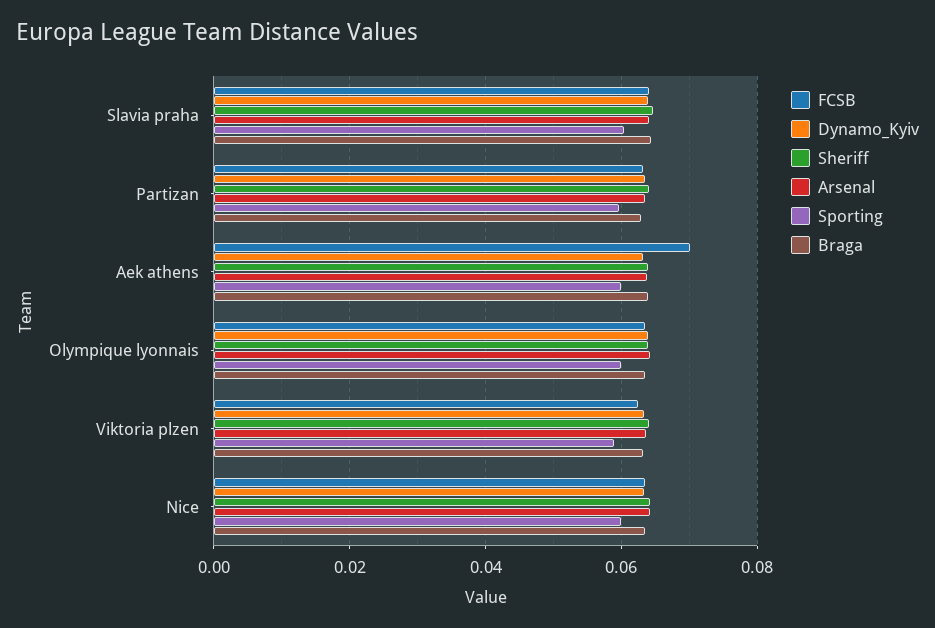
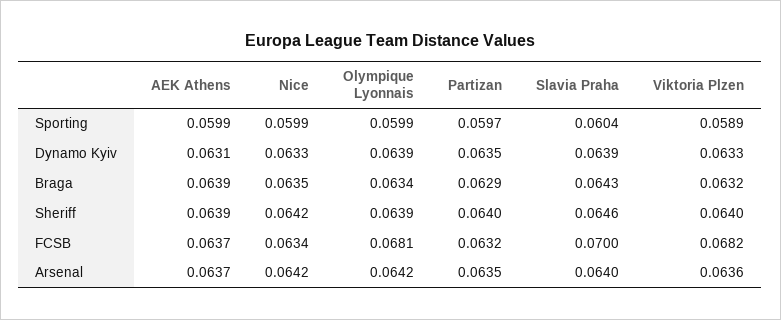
  {
    "FCSB": {
-     "Slavia praha": 0.064,
+     "Slavia praha": 0.07,
      "Partizan": 0.0632,
-     "Aek athens": 0.07,
+     "Aek athens": 0.0637,
-     "Olympique lyonnais": 0.064,
+     "Olympique lyonnais": 0.0681,
-     "Viktoria plzen": 0.062,
+     "Viktoria plzen": 0.0682,
      "Nice": 0.0634
    },
    "Dynamo_Kyiv": {
      "Slavia praha": 0.0639,
      "Partizan": 0.0635,
      "Aek athens": 0.0631,
      "Olympique lyonnais": 0.0639,
      "Viktoria plzen": 0.0633,
      "Nice": 0.0633
    },
    "Sheriff": {
      "Slavia praha": 0.0646,
      "Partizan": 0.064,
      "Aek athens": 0.0639,
      "Olympique lyonnais": 0.0639,
      "Viktoria plzen": 0.064,
      "Nice": 0.0642
    },
    "Arsenal": {
      "Slavia praha": 0.064,
      "Partizan": 0.0635,
      "Aek athens": 0.0637,
      "Olympique lyonnais": 0.0642,
      "Viktoria plzen": 0.0636,
      "Nice": 0.0642
    },
    "Sporting": {
      "Slavia praha": 0.0604,
      "Partizan": 0.0597,
      "Aek athens": 0.0599,
      "Olympique lyonnais": 0.0599,
      "Viktoria plzen": 0.0589,
      "Nice": 0.0599
    },
    "Braga": {
      "Slavia praha": 0.0643,
      "Partizan": 0.0629,
      "Aek athens": 0.0639,
      "Olympique lyonnais": 0.0634,
      "Viktoria plzen": 0.0632,
      "Nice": 0.0635
    }
  }

